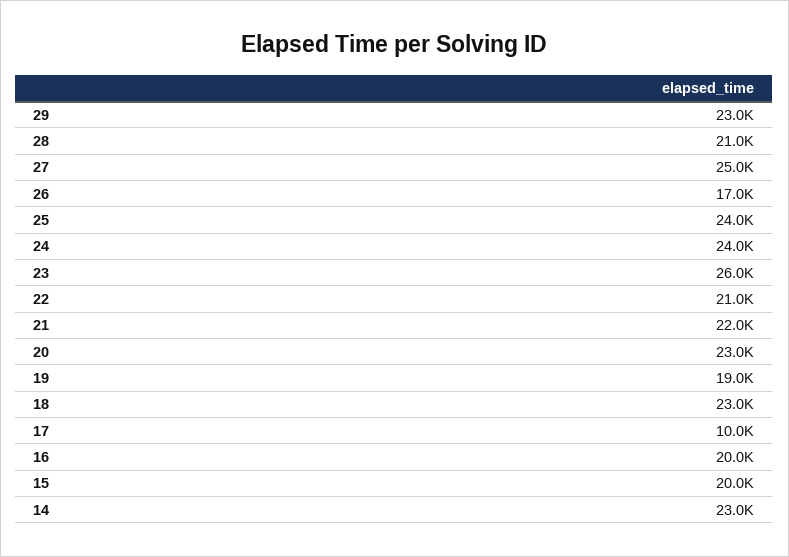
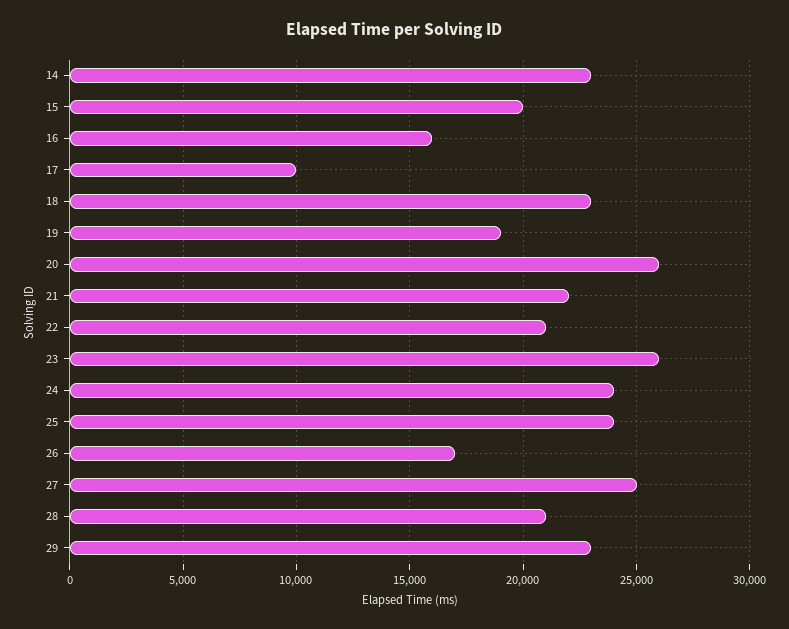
  {
    "29": 23000,
    "28": 21000,
    "27": 25000,
    "26": 17000,
    "25": 24000,
    "24": 24000,
    "23": 26000,
    "22": 21000,
    "21": 22000,
-   "20": 23000,
+   "20": 26000,
    "19": 19000,
    "18": 23000,
    "17": 10000,
-   "16": 20000,
+   "16": 16000,
    "15": 20000,
    "14": 23000
  }

